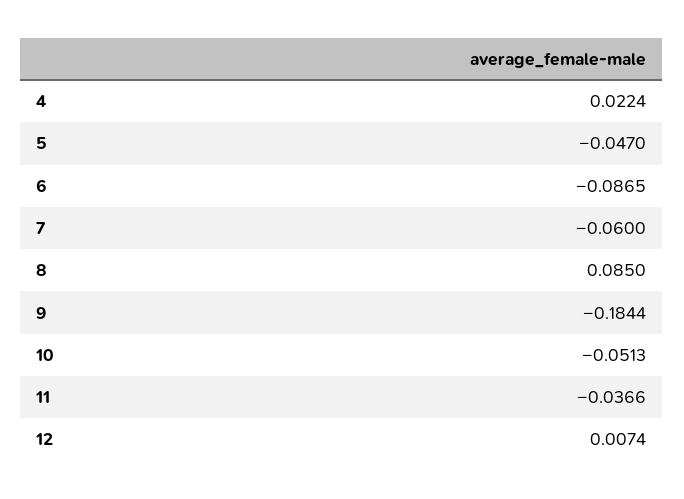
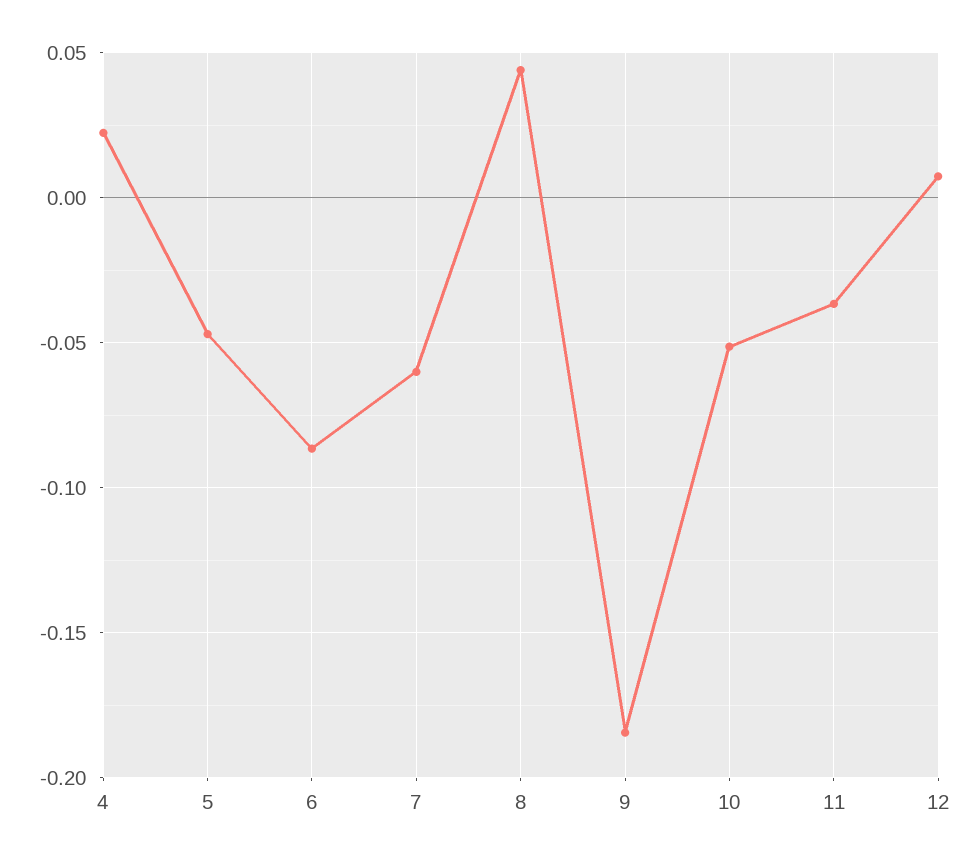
  {
    "4": 0.0224,
    "5": -0.047,
    "6": -0.0865,
    "7": -0.06,
-   "8": 0.085,
+   "8": 0.045,
    "9": -0.1844,
    "10": -0.0513,
    "11": -0.0366,
    "12": 0.0074
  }

